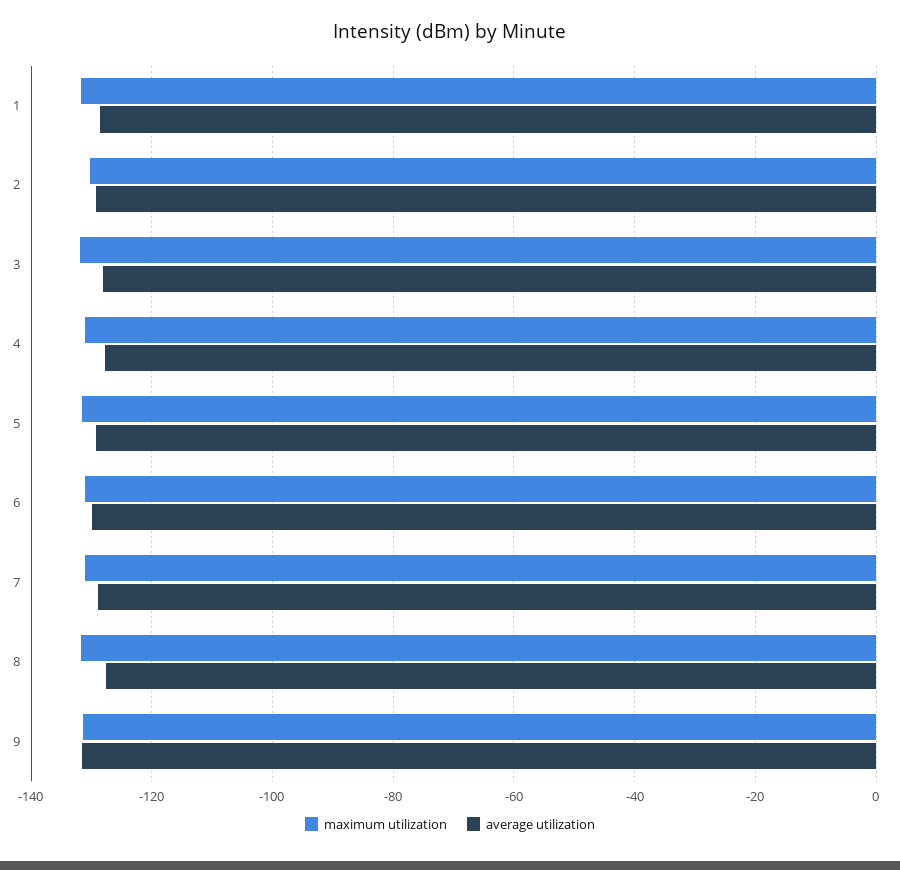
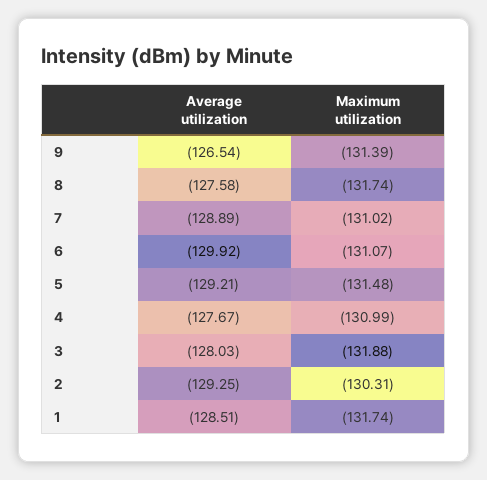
  {
    "maximum utilization": {
      "1": -131.74,
      "2": -130.31,
      "3": -131.88,
      "4": -130.99,
      "5": -131.48,
      "6": -131.07,
      "7": -131.02,
      "8": -131.74,
      "9": -131.39
    },
    "average utilization": {
      "1": -128.51,
      "2": -129.25,
      "3": -128.03,
      "4": -127.67,
      "5": -129.21,
      "6": -129.92,
      "7": -128.89,
      "8": -127.58,
-     "9": -132
+     "9": -126.54
    }
  }

